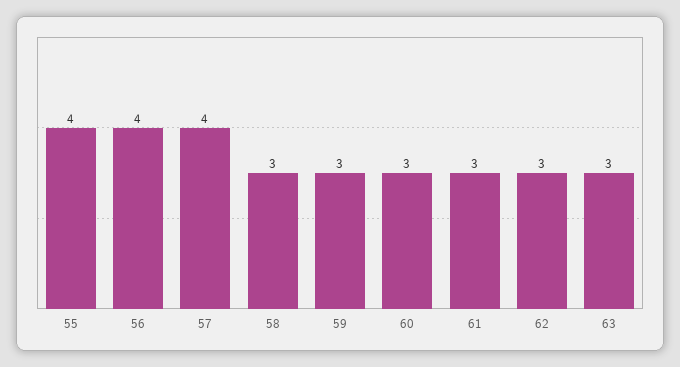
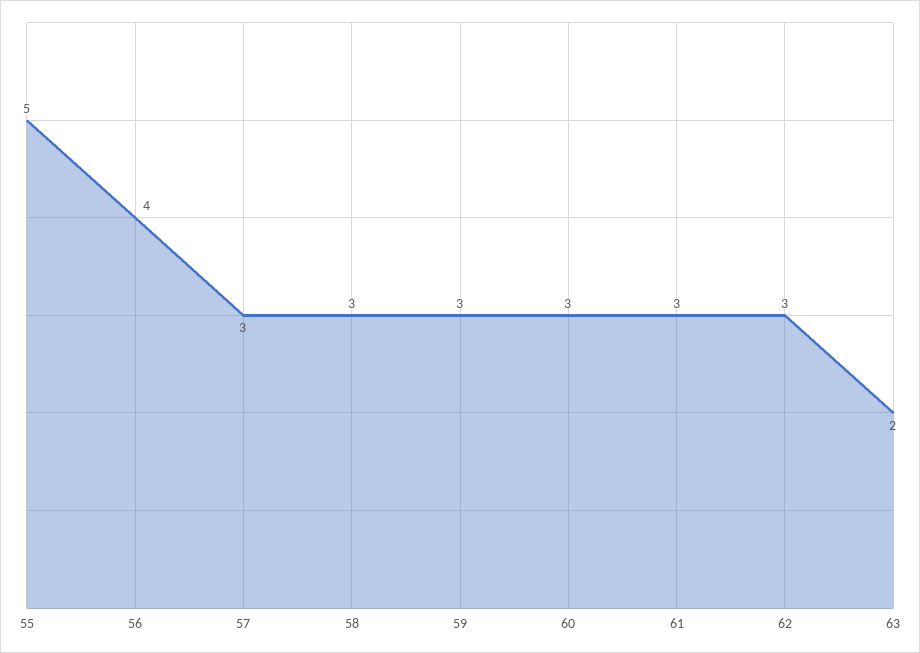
  {
-   "55": 4,
+   "55": 5,
    "56": 4,
-   "57": 4,
+   "57": 3,
    "58": 3,
    "59": 3,
    "60": 3,
    "61": 3,
    "62": 3,
-   "63": 3
+   "63": 2
  }

